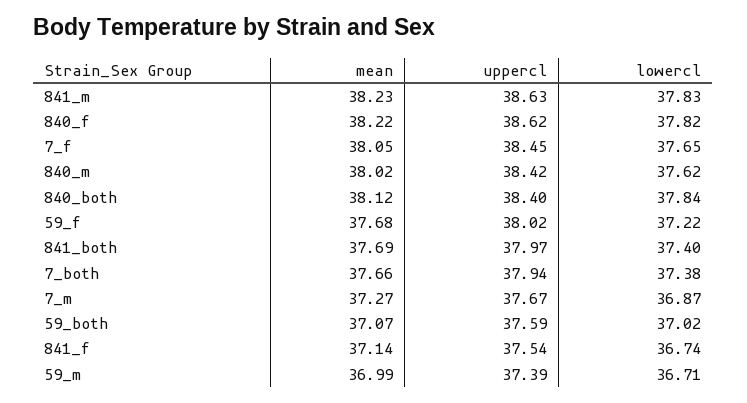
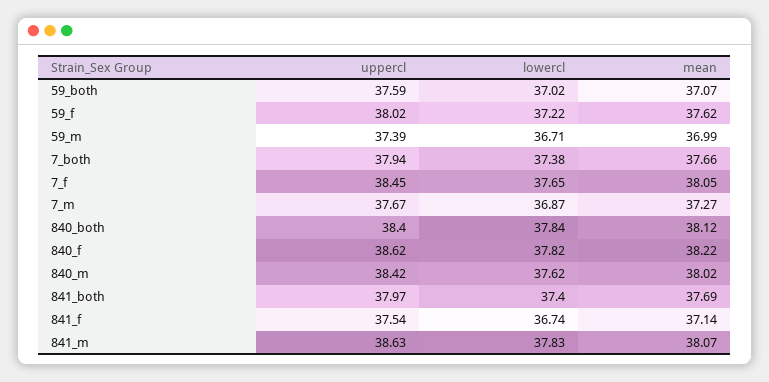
  {
    "mean": {
-     "841_m": 38.23,
+     "841_m": 38.07,
      "840_f": 38.22,
      "7_f": 38.05,
      "840_m": 38.02,
      "840_both": 38.12,
-     "59_f": 37.68,
+     "59_f": 37.62,
      "841_both": 37.69,
      "7_both": 37.66,
      "7_m": 37.27,
      "59_both": 37.07,
      "841_f": 37.14,
      "59_m": 36.99
    },
    "uppercl": {
      "841_m": 38.63,
      "840_f": 38.62,
      "7_f": 38.45,
      "840_m": 38.42,
      "840_both": 38.4,
      "59_f": 38.02,
      "841_both": 37.97,
      "7_both": 37.94,
      "7_m": 37.67,
      "59_both": 37.59,
      "841_f": 37.54,
      "59_m": 37.39
    },
    "lowercl": {
      "841_m": 37.83,
      "840_f": 37.82,
      "7_f": 37.65,
      "840_m": 37.62,
      "840_both": 37.84,
      "59_f": 37.22,
      "841_both": 37.4,
      "7_both": 37.38,
      "7_m": 36.87,
      "59_both": 37.02,
      "841_f": 36.74,
      "59_m": 36.71
    }
  }

